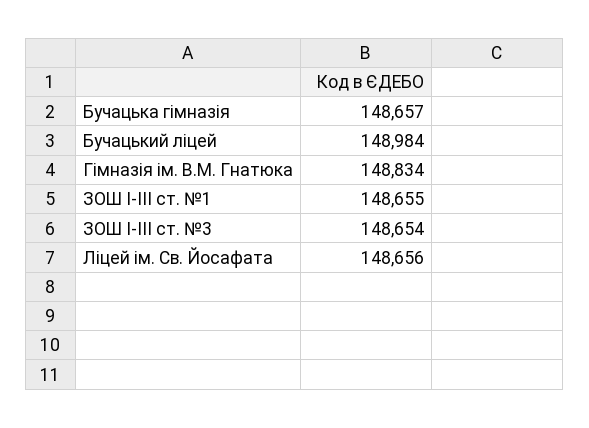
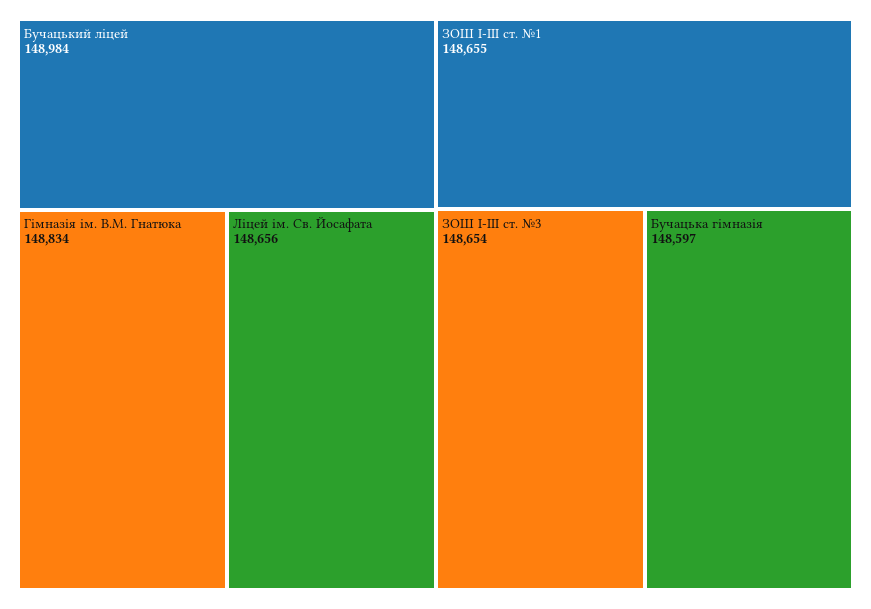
  {
-   "Бучацька гімназія": 148657,
+   "Бучацька гімназія": 148597,
    "Бучацький ліцей": 148984,
    "Гімназія ім. В.М. Гнатюка": 148834,
    "ЗОШ І-ІІІ ст. №1": 148655,
    "ЗОШ І-ІІІ ст. №3": 148654,
    "Ліцей ім. Св. Йосафата": 148656
  }

